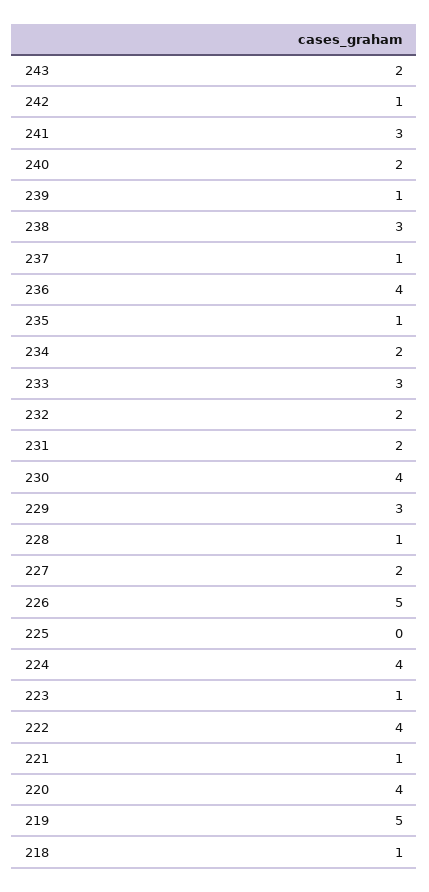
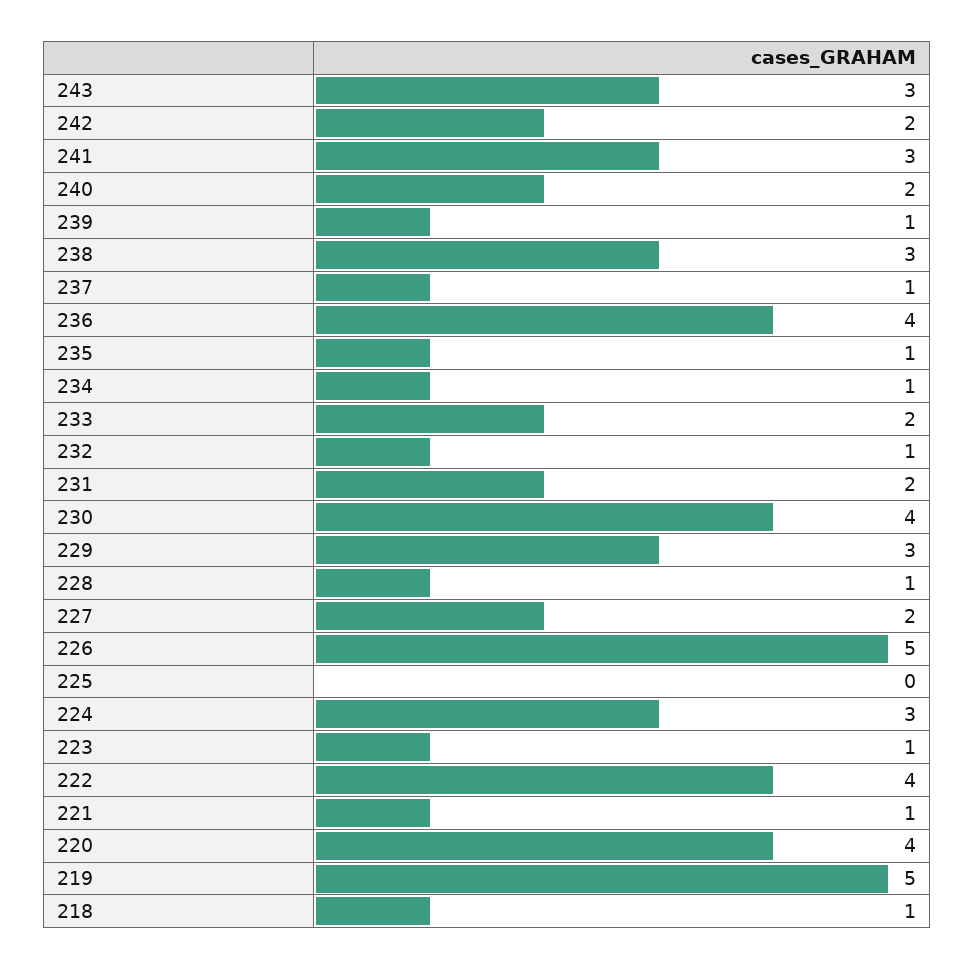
  {
-   "243": 2,
+   "243": 3,
-   "242": 1,
+   "242": 2,
    "241": 3,
    "240": 2,
    "239": 1,
    "238": 3,
    "237": 1,
    "236": 4,
    "235": 1,
-   "234": 2,
+   "234": 1,
-   "233": 3,
+   "233": 2,
-   "232": 2,
+   "232": 1,
    "231": 2,
    "230": 4,
    "229": 3,
    "228": 1,
    "227": 2,
    "226": 5,
    "225": 0,
-   "224": 4,
+   "224": 3,
    "223": 1,
    "222": 4,
    "221": 1,
    "220": 4,
    "219": 5,
    "218": 1
  }

